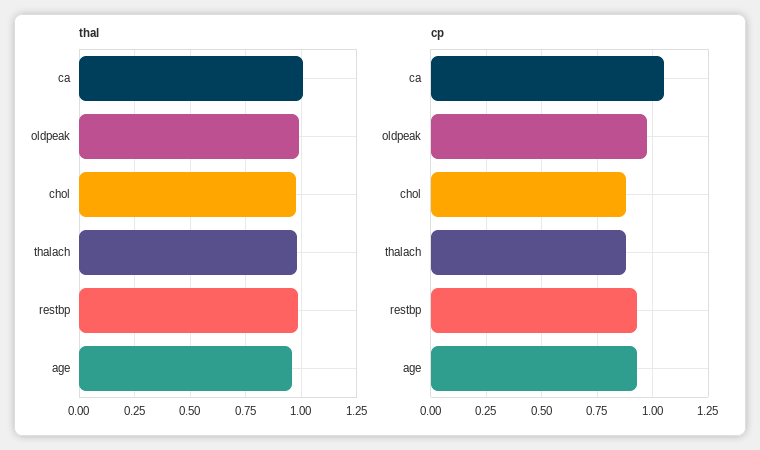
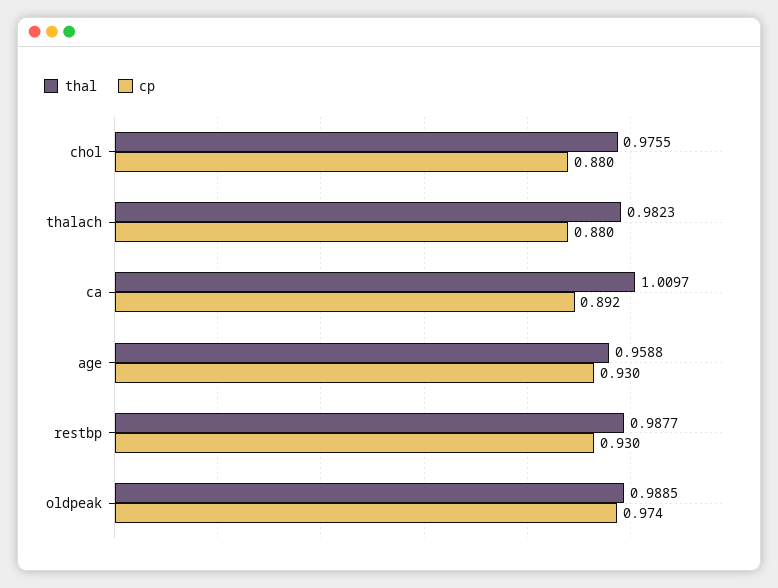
  {
    "thal": {
      "ca": 1.0097,
      "oldpeak": 0.9885,
      "chol": 0.9755,
      "thalach": 0.9823,
      "restbp": 0.9877,
      "age": 0.9588
    },
    "cp": {
-     "ca": 1.05,
+     "ca": 0.892,
      "oldpeak": 0.974,
      "chol": 0.88,
      "thalach": 0.88,
      "restbp": 0.93,
      "age": 0.93
    }
  }

